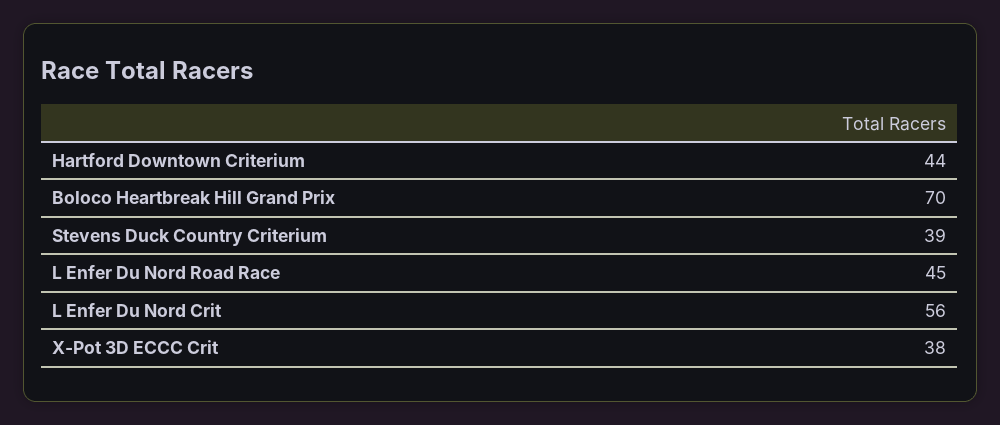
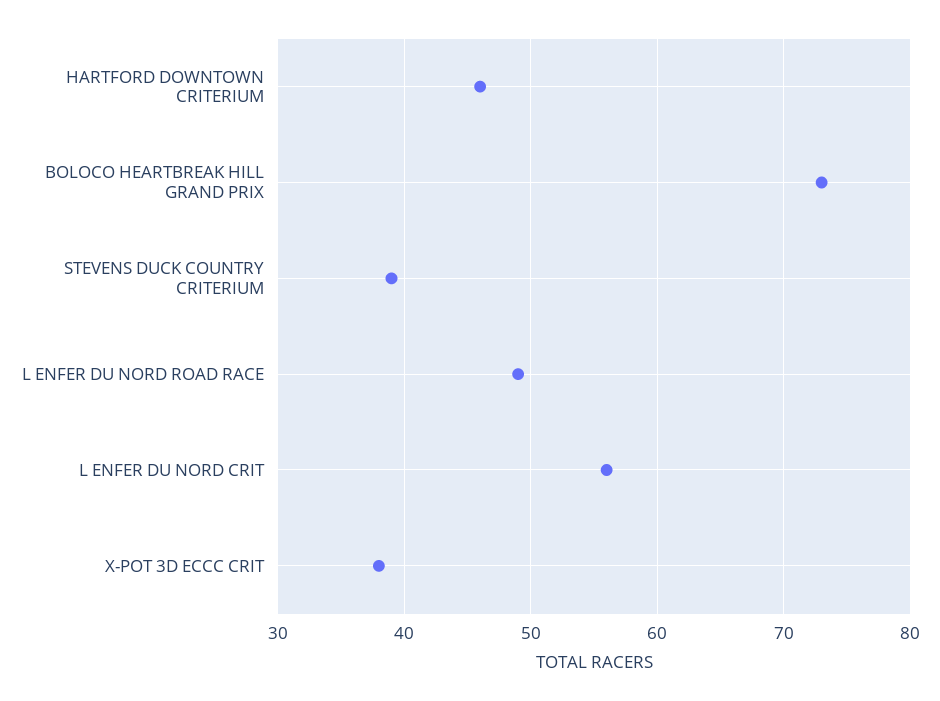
  {
-   "Hartford Downtown Criterium": 44,
+   "Hartford Downtown Criterium": 46,
-   "Boloco Heartbreak Hill Grand Prix": 70,
+   "Boloco Heartbreak Hill Grand Prix": 73,
    "Stevens Duck Country Criterium": 39,
-   "L Enfer Du Nord Road Race": 45,
+   "L Enfer Du Nord Road Race": 49,
    "L Enfer Du Nord Crit": 56,
    "X-Pot 3D ECCC Crit": 38
  }

